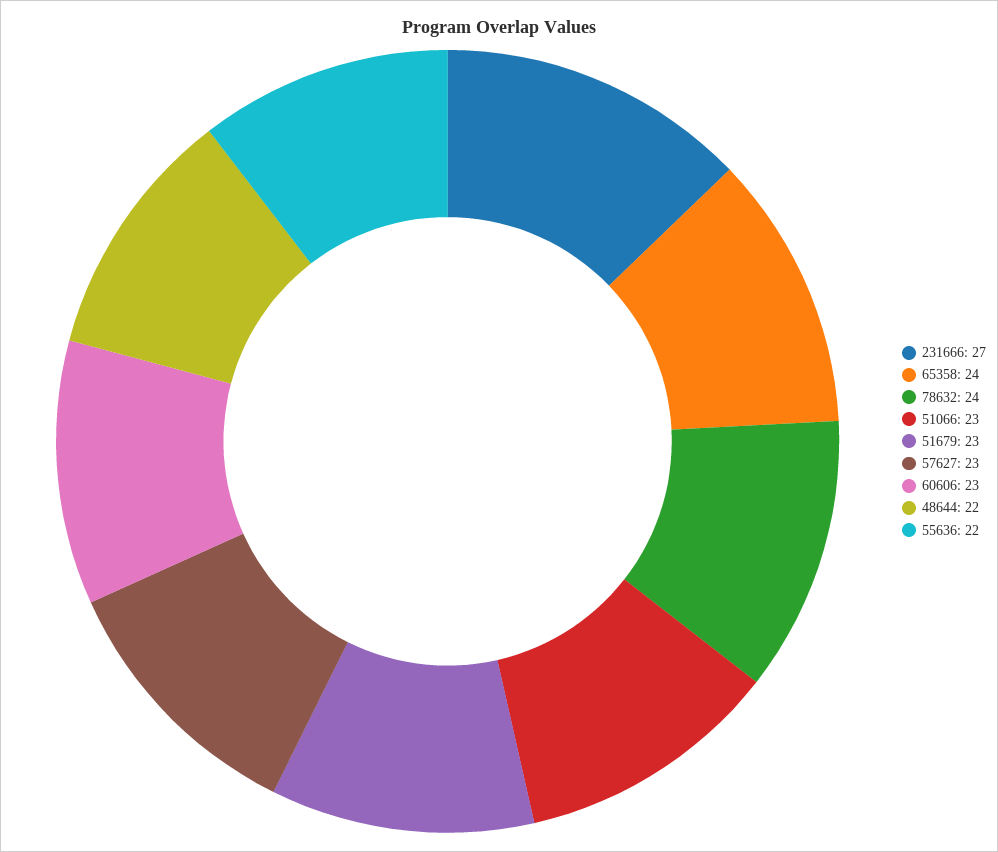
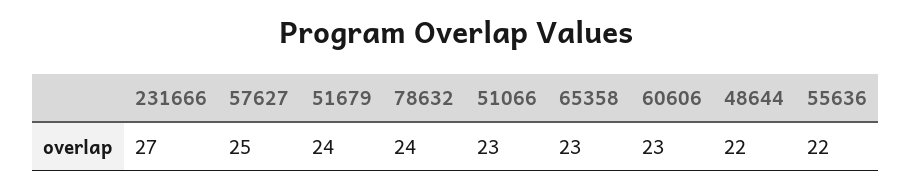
  {
    "231666": 27,
-   "65358": 24,
+   "65358": 23,
    "78632": 24,
    "51066": 23,
-   "51679": 23,
+   "51679": 24,
-   "57627": 23,
+   "57627": 25,
    "60606": 23,
    "48644": 22,
    "55636": 22
  }

